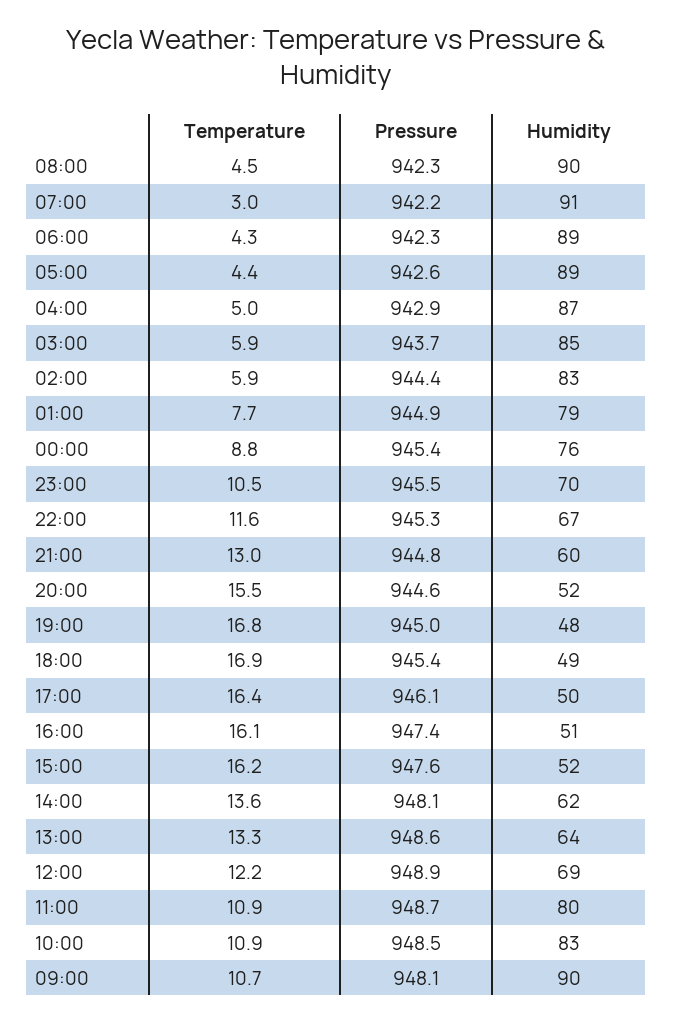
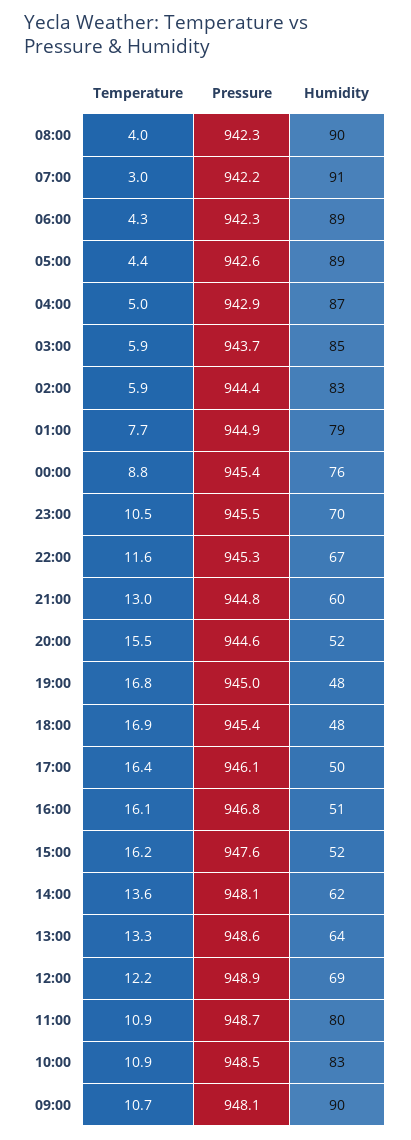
  {
    "Temperature": {
-     "08:00": 4.5,
+     "08:00": 4,
      "07:00": 3,
      "06:00": 4.3,
      "05:00": 4.4,
      "04:00": 5,
      "03:00": 5.9,
      "02:00": 5.9,
      "01:00": 7.7,
      "00:00": 8.8,
      "23:00": 10.5,
      "22:00": 11.6,
      "21:00": 13,
      "20:00": 15.5,
      "19:00": 16.8,
      "18:00": 16.9,
      "17:00": 16.4,
      "16:00": 16.1,
      "15:00": 16.2,
      "14:00": 13.6,
      "13:00": 13.3,
      "12:00": 12.2,
      "11:00": 10.9,
      "10:00": 10.9,
      "09:00": 10.7
    },
    "Pressure": {
      "08:00": 942.3,
      "07:00": 942.2,
      "06:00": 942.3,
      "05:00": 942.6,
      "04:00": 942.9,
      "03:00": 943.7,
      "02:00": 944.4,
      "01:00": 944.9,
      "00:00": 945.4,
      "23:00": 945.5,
      "22:00": 945.3,
      "21:00": 944.8,
      "20:00": 944.6,
      "19:00": 945,
      "18:00": 945.4,
      "17:00": 946.1,
-     "16:00": 947.4,
+     "16:00": 946.8,
      "15:00": 947.6,
      "14:00": 948.1,
      "13:00": 948.6,
      "12:00": 948.9,
      "11:00": 948.7,
      "10:00": 948.5,
      "09:00": 948.1
    },
    "Humidity": {
      "08:00": 90,
      "07:00": 91,
      "06:00": 89,
      "05:00": 89,
      "04:00": 87,
      "03:00": 85,
      "02:00": 83,
      "01:00": 79,
      "00:00": 76,
      "23:00": 70,
      "22:00": 67,
      "21:00": 60,
      "20:00": 52,
      "19:00": 48,
-     "18:00": 49,
+     "18:00": 48,
      "17:00": 50,
      "16:00": 51,
      "15:00": 52,
      "14:00": 62,
      "13:00": 64,
      "12:00": 69,
      "11:00": 80,
      "10:00": 83,
      "09:00": 90
    }
  }

